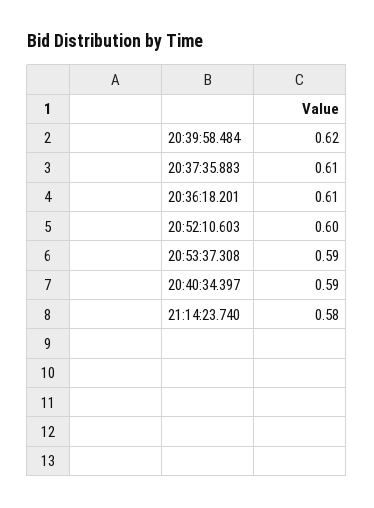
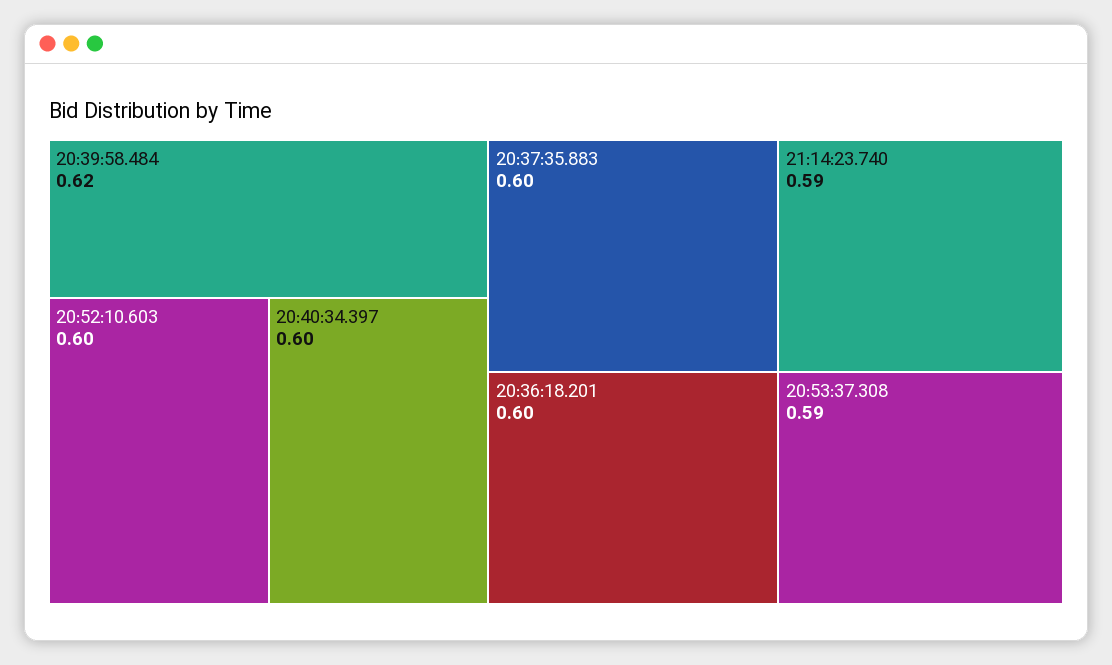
  {
    "20:39:58.484": 0.62,
-   "20:37:35.883": 0.61,
+   "20:37:35.883": 0.6,
-   "20:36:18.201": 0.61,
+   "20:36:18.201": 0.6,
    "20:52:10.603": 0.6,
    "20:53:37.308": 0.59,
-   "20:40:34.397": 0.59,
+   "20:40:34.397": 0.6,
-   "21:14:23.740": 0.58
+   "21:14:23.740": 0.59
  }

